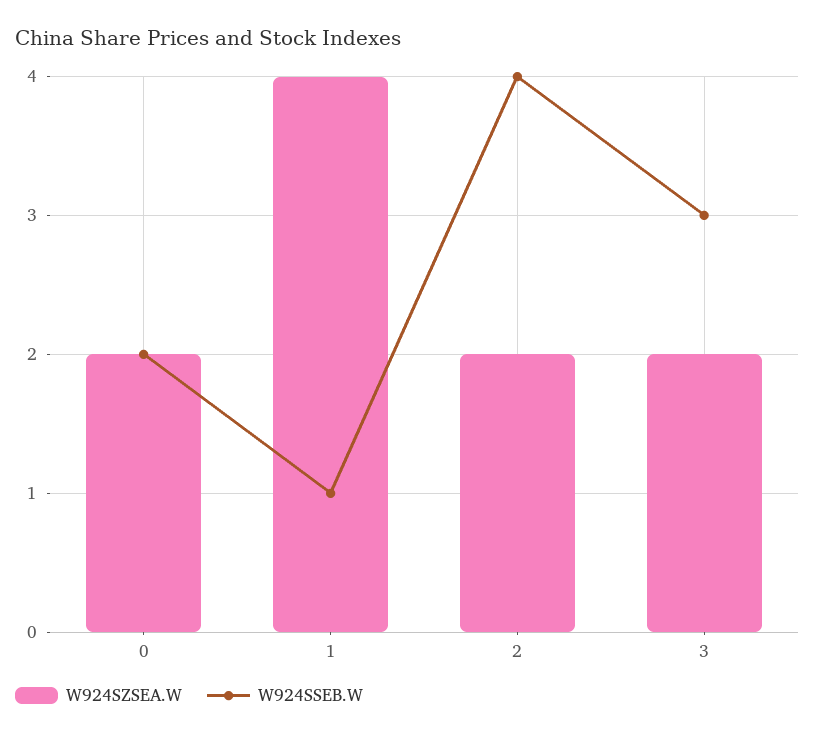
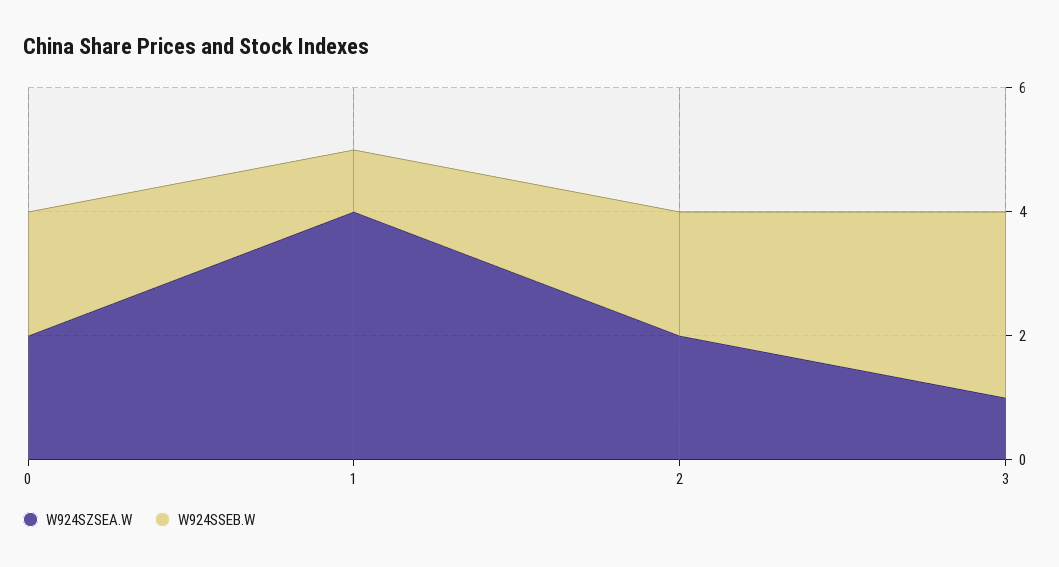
  {
    "W924SZSEA.W": {
      "0": 2,
      "1": 4,
      "2": 2,
-     "3": 2
+     "3": 1
    },
    "W924SSEB.W": {
      "0": 2,
      "1": 1,
-     "2": 4,
+     "2": 2,
      "3": 3
    }
  }

